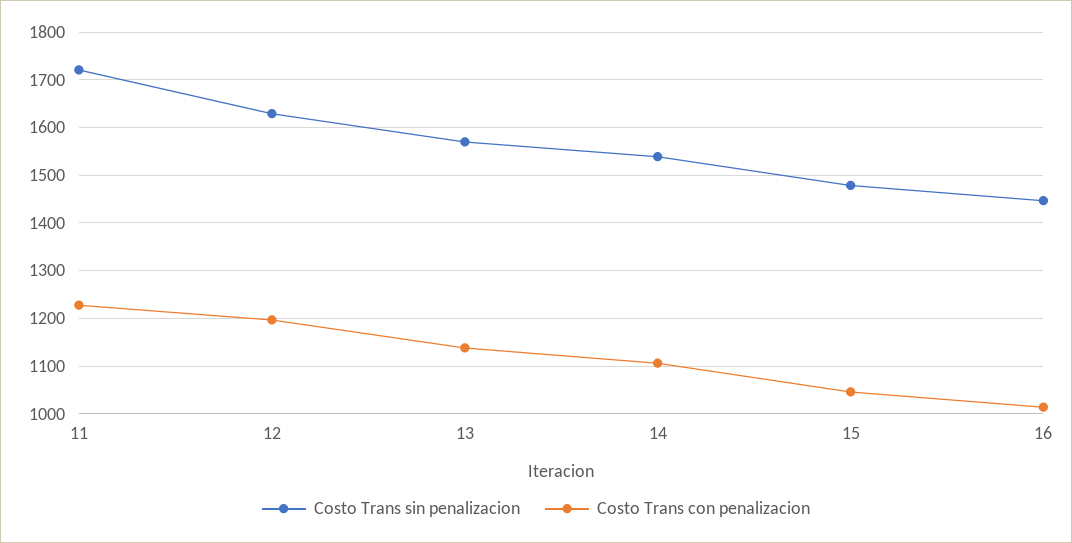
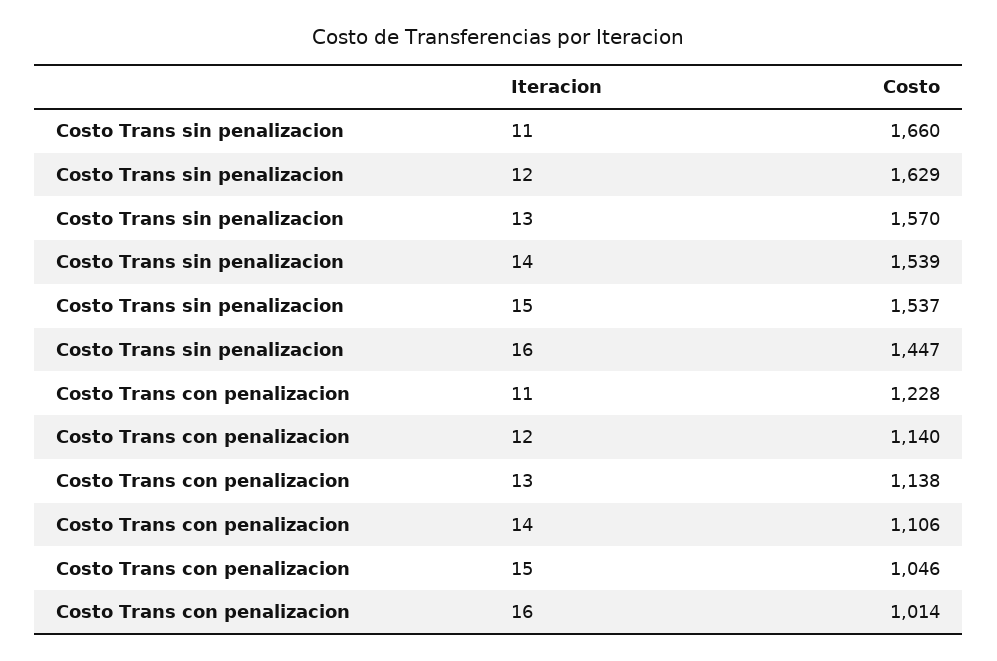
  {
    "Costo Trans sin penalizacion": {
-     "11": 1720,
+     "11": 1660,
      "12": 1629,
      "13": 1570,
      "14": 1539,
-     "15": 1480,
+     "15": 1537,
      "16": 1447
    },
    "Costo Trans con penalizacion": {
      "11": 1228,
-     "12": 1200,
+     "12": 1140,
      "13": 1138,
      "14": 1106,
      "15": 1046,
      "16": 1014
    }
  }

